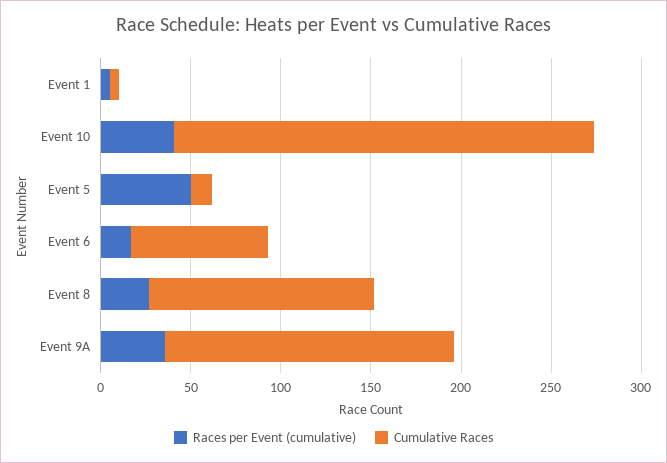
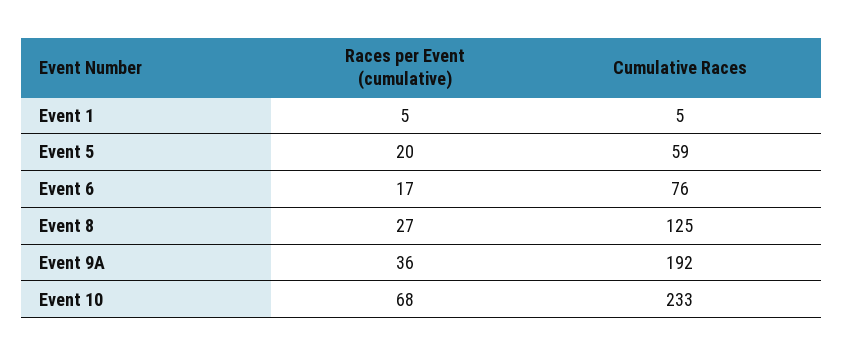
  {
    "Races per Event (cumulative)": {
      "Event 1": 5,
-     "Event 10": 40,
+     "Event 10": 68,
-     "Event 5": 50,
+     "Event 5": 20,
      "Event 6": 17,
      "Event 8": 27,
      "Event 9A": 36
    },
    "Cumulative Races": {
      "Event 1": 5,
      "Event 10": 233,
-     "Event 5": 10,
+     "Event 5": 59,
      "Event 6": 76,
      "Event 8": 125,
-     "Event 9A": 160
+     "Event 9A": 192
    }
  }

